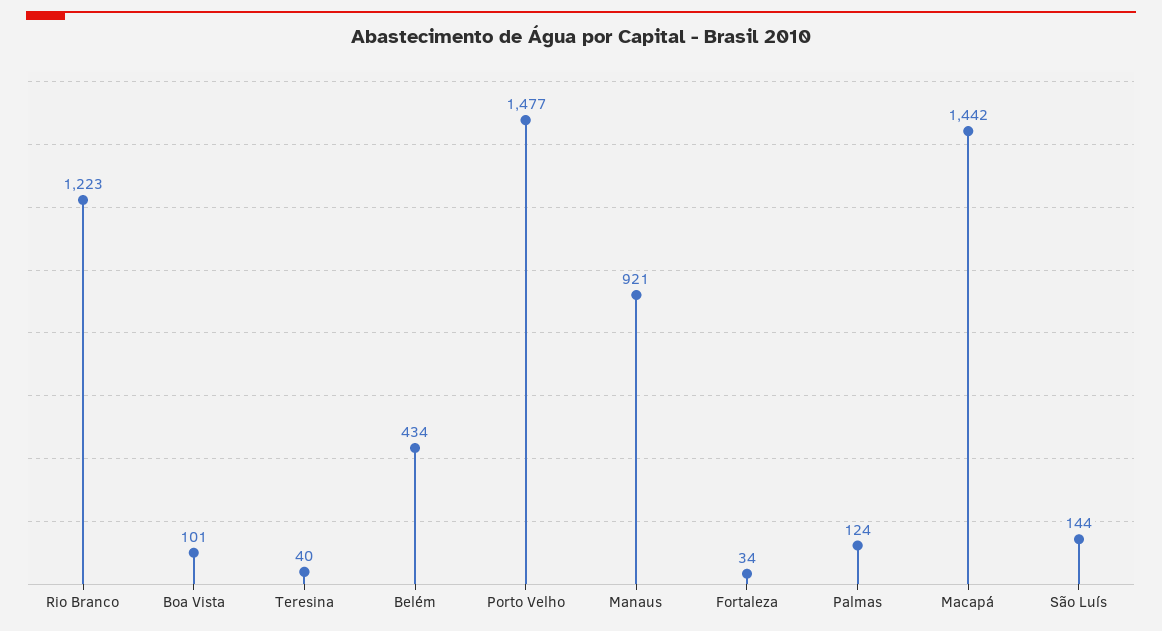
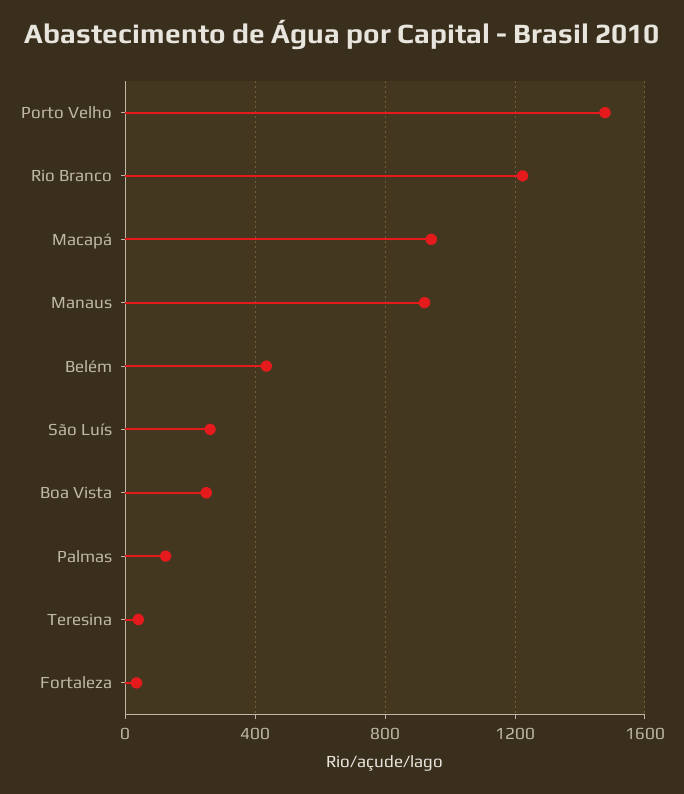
  {
    "Rio Branco": 1223,
-   "Boa Vista": 101,
+   "Boa Vista": 250,
    "Teresina": 40,
    "Belém": 434,
    "Porto Velho": 1477,
    "Manaus": 921,
    "Fortaleza": 34,
    "Palmas": 124,
-   "Macapá": 1442,
+   "Macapá": 950,
-   "São Luís": 144
+   "São Luís": 250
  }

